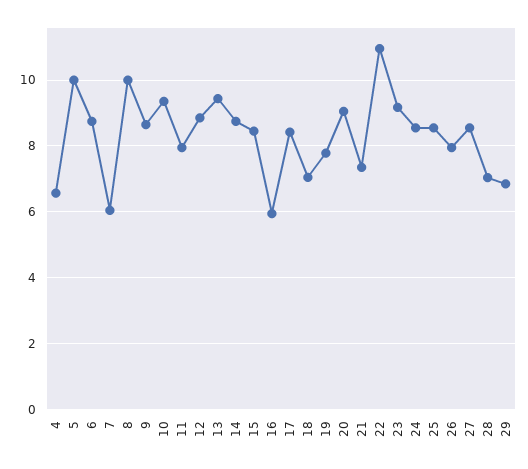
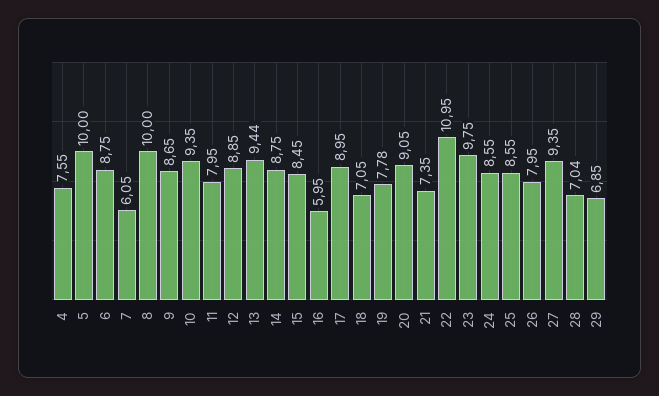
  {
-   "4": 6.6,
+   "4": 7.55,
    "5": 10,
    "6": 8.75,
    "7": 6.05,
    "8": 10,
    "9": 8.65,
    "10": 9.35,
    "11": 7.95,
    "12": 8.85,
    "13": 9.44,
    "14": 8.75,
    "15": 8.45,
    "16": 5.95,
-   "17": 8.4,
+   "17": 8.95,
    "18": 7.05,
    "19": 7.78,
    "20": 9.05,
    "21": 7.35,
    "22": 10.95,
-   "23": 9.2,
+   "23": 9.75,
    "24": 8.55,
    "25": 8.55,
    "26": 7.95,
-   "27": 8.6,
+   "27": 9.35,
    "28": 7.04,
    "29": 6.85
  }

